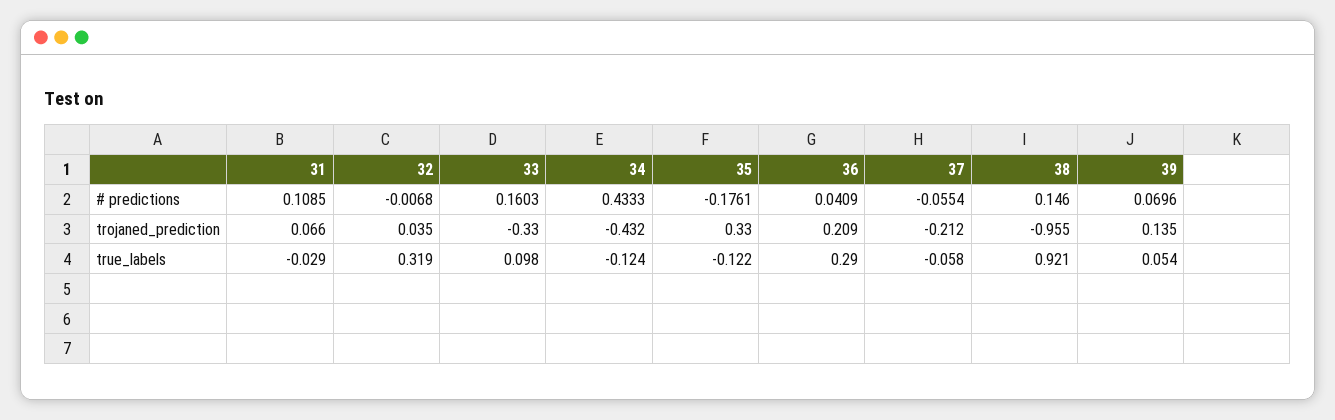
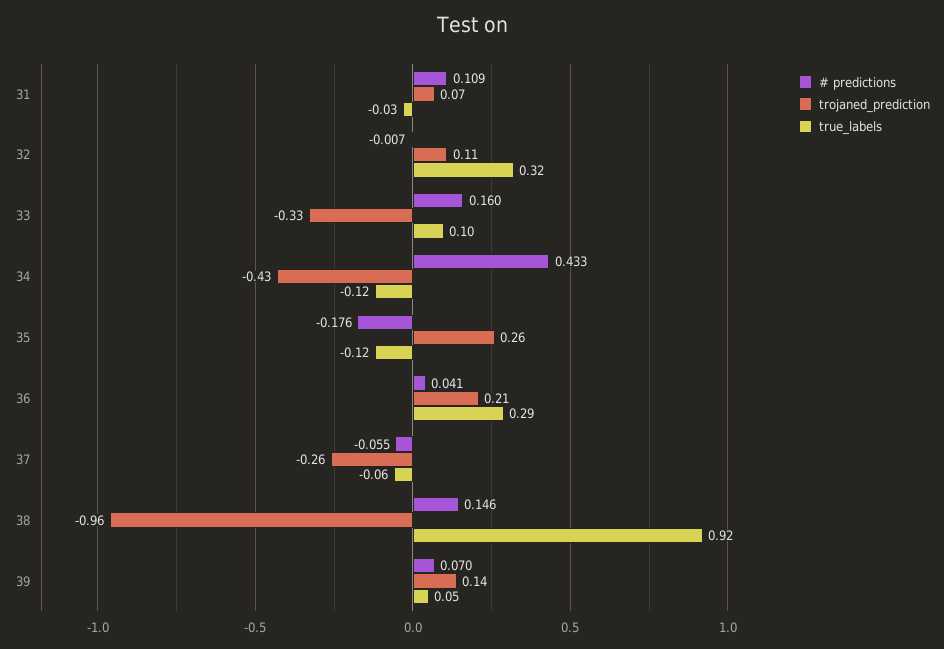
  {
    "# predictions": {
      "31": 0.1085,
      "32": -0.0068,
      "33": 0.1603,
      "34": 0.4333,
      "35": -0.1761,
      "36": 0.0409,
      "37": -0.0554,
      "38": 0.146,
      "39": 0.0696
    },
    "trojaned_prediction": {
      "31": 0.066,
-     "32": 0.035,
+     "32": 0.11,
      "33": -0.33,
      "34": -0.432,
-     "35": 0.33,
+     "35": 0.26,
      "36": 0.209,
-     "37": -0.212,
+     "37": -0.26,
      "38": -0.955,
      "39": 0.135
    },
    "true_labels": {
      "31": -0.029,
      "32": 0.319,
      "33": 0.098,
      "34": -0.124,
      "35": -0.122,
      "36": 0.29,
      "37": -0.058,
      "38": 0.921,
      "39": 0.054
    }
  }

